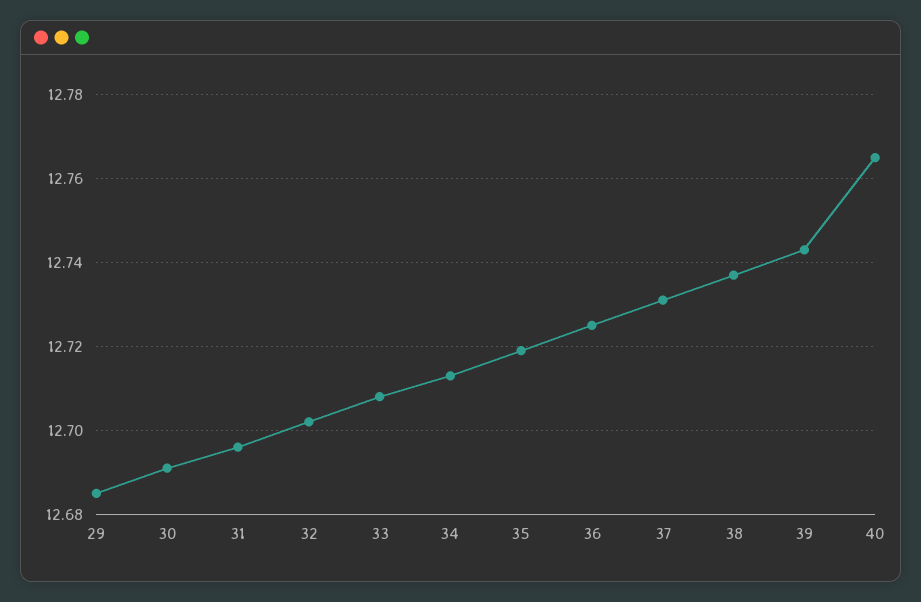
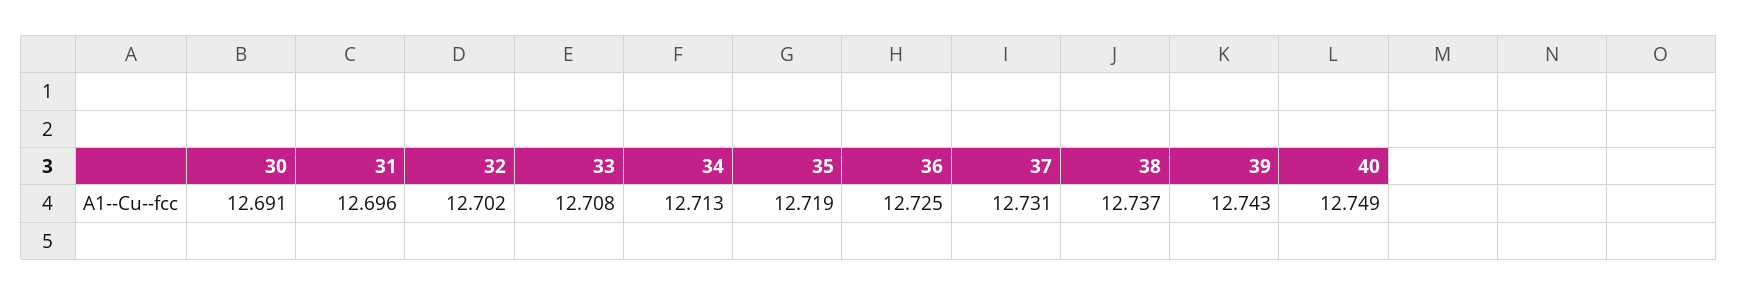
  {
-   "29": 12.685,
    "30": 12.691,
    "31": 12.696,
    "32": 12.702,
    "33": 12.708,
    "34": 12.713,
    "35": 12.719,
    "36": 12.725,
    "37": 12.731,
    "38": 12.737,
    "39": 12.743,
-   "40": 12.765
+   "40": 12.749
  }

